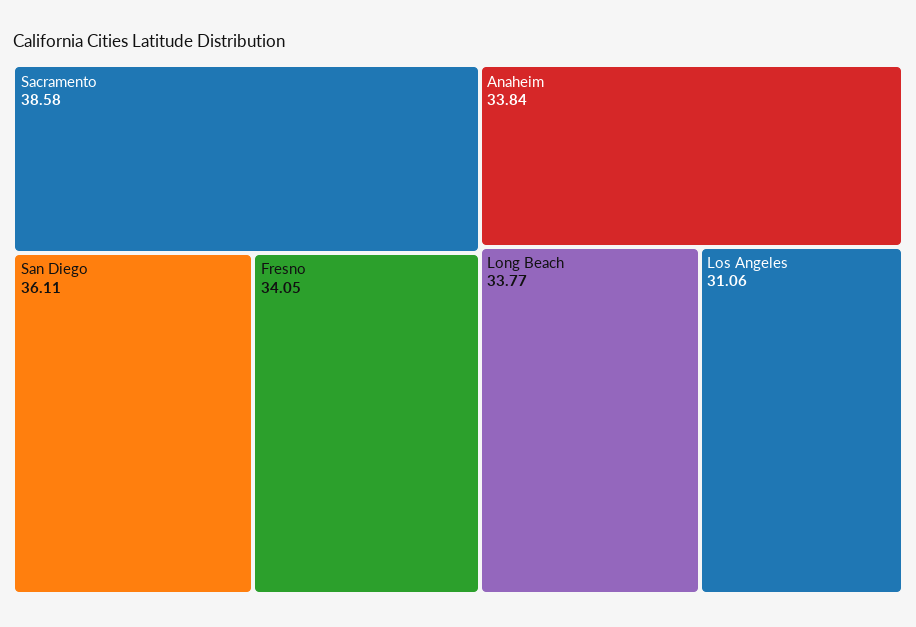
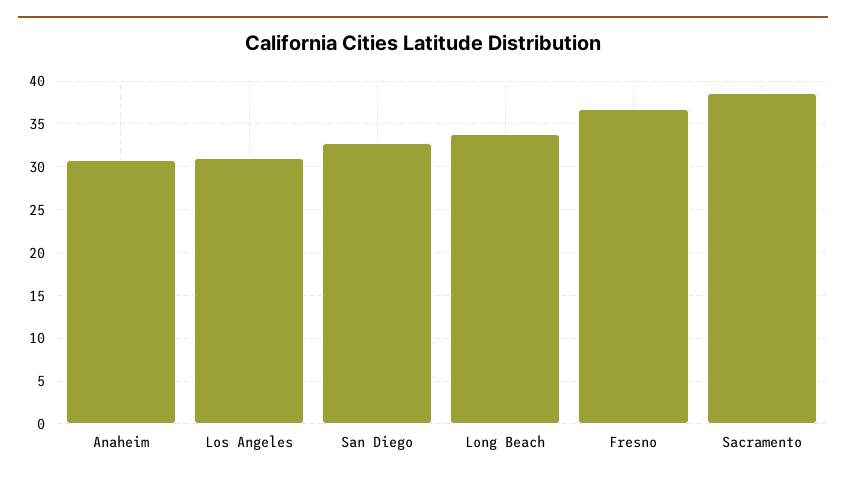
  {
    "Sacramento": 38.58,
-   "San Diego": 36.11,
+   "San Diego": 33,
-   "Fresno": 34.05,
+   "Fresno": 37,
-   "Anaheim": 33.84,
+   "Anaheim": 31,
    "Long Beach": 33.77,
    "Los Angeles": 31.06
  }

